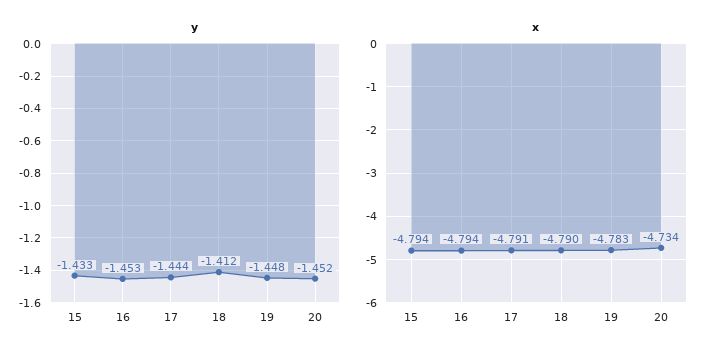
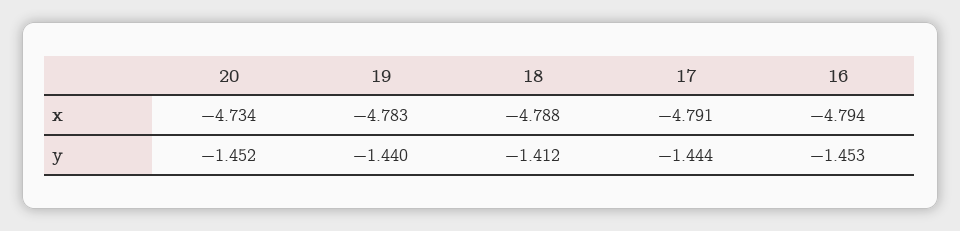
  {
    "y": {
-     "15": -1.433,
      "16": -1.453,
      "17": -1.444,
      "18": -1.412,
-     "19": -1.448,
+     "19": -1.44,
      "20": -1.452
    },
    "x": {
-     "15": -4.794,
      "16": -4.794,
      "17": -4.791,
-     "18": -4.79,
+     "18": -4.788,
      "19": -4.783,
      "20": -4.734
    }
  }

